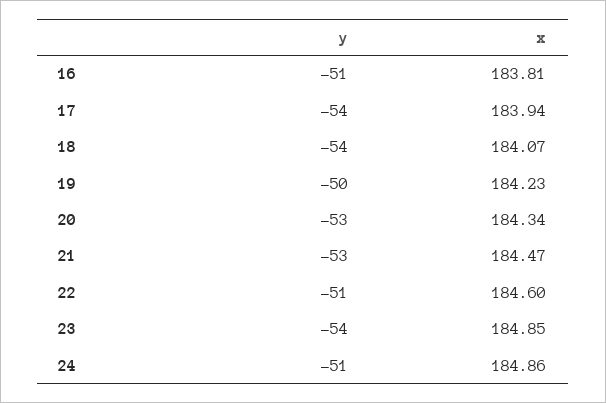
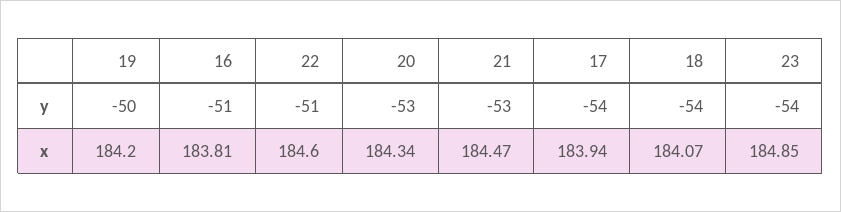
  {
    "y": {
      "16": -51,
      "17": -54,
      "18": -54,
      "19": -50,
      "20": -53,
      "21": -53,
      "22": -51,
-     "23": -54,
+     "23": -54
-     "24": -51
    },
    "x": {
      "16": 183.81,
      "17": 183.94,
      "18": 184.07,
-     "19": 184.23,
+     "19": 184.2,
      "20": 184.34,
      "21": 184.47,
      "22": 184.6,
-     "23": 184.85,
+     "23": 184.85
-     "24": 184.86
    }
  }

